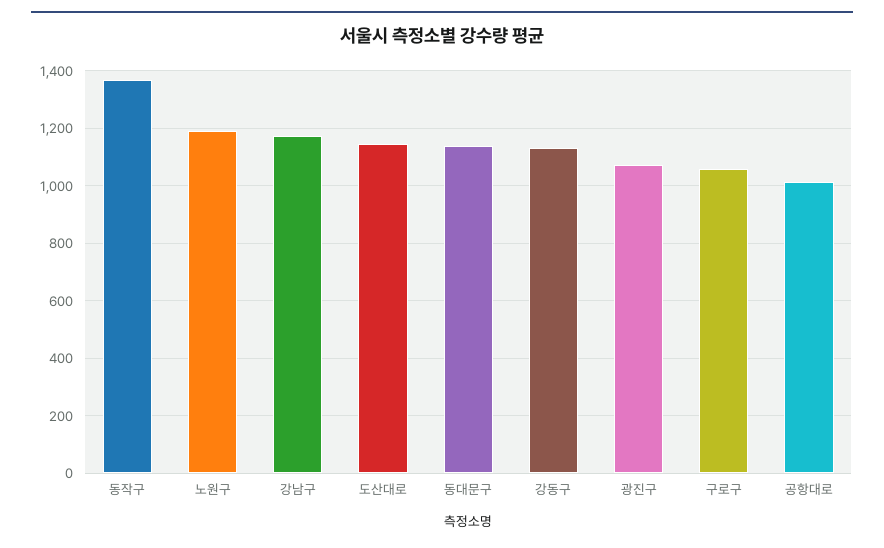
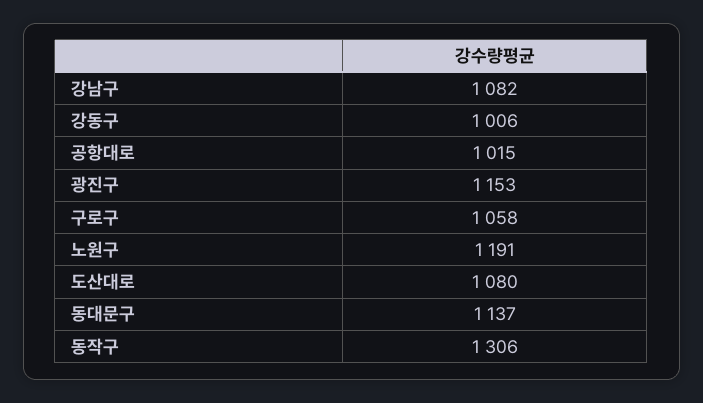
  {
-   "동작구": 1375,
+   "동작구": 1306,
    "노원구": 1191,
-   "강남구": 1175,
+   "강남구": 1082,
-   "도산대로": 1150,
+   "도산대로": 1080,
    "동대문구": 1137,
-   "강동구": 1125,
+   "강동구": 1006,
-   "광진구": 1075,
+   "광진구": 1153,
    "구로구": 1058,
    "공항대로": 1015
  }

